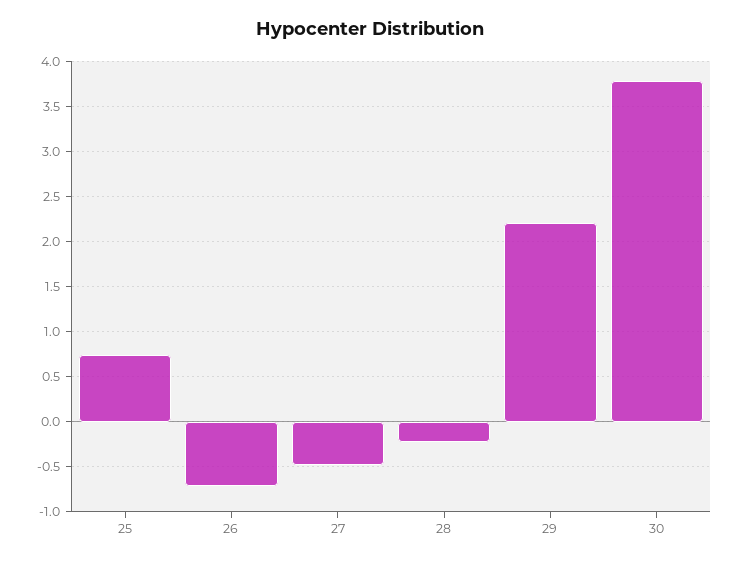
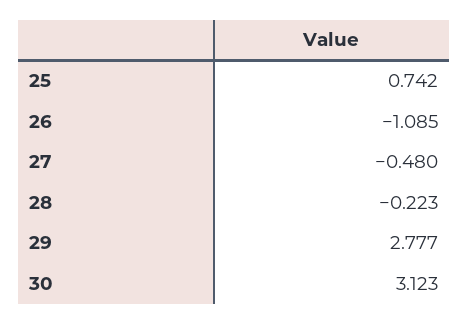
  {
    "25": 0.742,
-   "26": -0.7,
+   "26": -1.085,
    "27": -0.48,
    "28": -0.223,
-   "29": 2.2,
+   "29": 2.777,
-   "30": 3.8
+   "30": 3.123
  }

